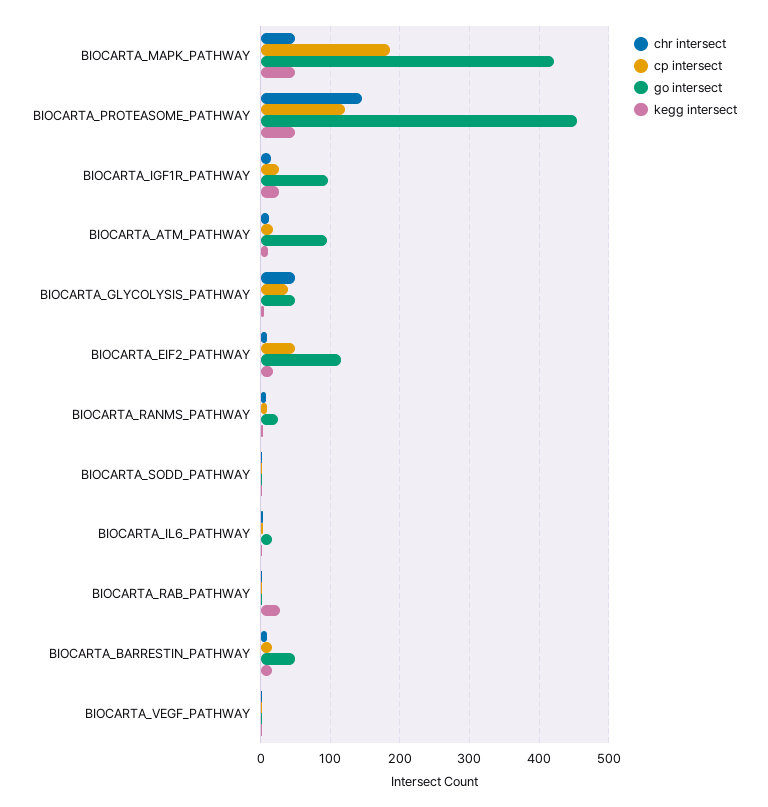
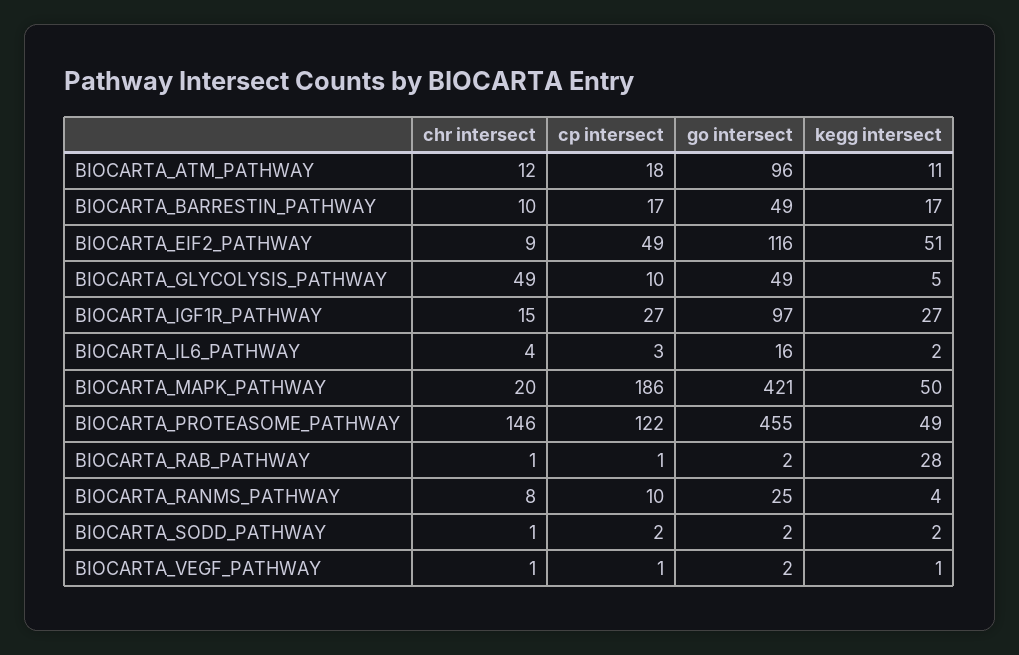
  {
    "chr intersect": {
-     "BIOCARTA_MAPK_PATHWAY": 50,
+     "BIOCARTA_MAPK_PATHWAY": 20,
      "BIOCARTA_PROTEASOME_PATHWAY": 146,
      "BIOCARTA_IGF1R_PATHWAY": 15,
      "BIOCARTA_ATM_PATHWAY": 12,
      "BIOCARTA_GLYCOLYSIS_PATHWAY": 49,
      "BIOCARTA_EIF2_PATHWAY": 9,
      "BIOCARTA_RANMS_PATHWAY": 8,
      "BIOCARTA_SODD_PATHWAY": 1,
      "BIOCARTA_IL6_PATHWAY": 4,
      "BIOCARTA_RAB_PATHWAY": 1,
      "BIOCARTA_BARRESTIN_PATHWAY": 10,
      "BIOCARTA_VEGF_PATHWAY": 1
    },
    "cp intersect": {
      "BIOCARTA_MAPK_PATHWAY": 186,
      "BIOCARTA_PROTEASOME_PATHWAY": 122,
      "BIOCARTA_IGF1R_PATHWAY": 27,
      "BIOCARTA_ATM_PATHWAY": 18,
-     "BIOCARTA_GLYCOLYSIS_PATHWAY": 40,
+     "BIOCARTA_GLYCOLYSIS_PATHWAY": 10,
      "BIOCARTA_EIF2_PATHWAY": 49,
      "BIOCARTA_RANMS_PATHWAY": 10,
      "BIOCARTA_SODD_PATHWAY": 2,
      "BIOCARTA_IL6_PATHWAY": 3,
      "BIOCARTA_RAB_PATHWAY": 1,
      "BIOCARTA_BARRESTIN_PATHWAY": 17,
      "BIOCARTA_VEGF_PATHWAY": 1
    },
    "go intersect": {
      "BIOCARTA_MAPK_PATHWAY": 421,
      "BIOCARTA_PROTEASOME_PATHWAY": 455,
      "BIOCARTA_IGF1R_PATHWAY": 97,
      "BIOCARTA_ATM_PATHWAY": 96,
      "BIOCARTA_GLYCOLYSIS_PATHWAY": 49,
      "BIOCARTA_EIF2_PATHWAY": 116,
      "BIOCARTA_RANMS_PATHWAY": 25,
      "BIOCARTA_SODD_PATHWAY": 2,
      "BIOCARTA_IL6_PATHWAY": 16,
      "BIOCARTA_RAB_PATHWAY": 2,
      "BIOCARTA_BARRESTIN_PATHWAY": 49,
      "BIOCARTA_VEGF_PATHWAY": 2
    },
    "kegg intersect": {
      "BIOCARTA_MAPK_PATHWAY": 50,
      "BIOCARTA_PROTEASOME_PATHWAY": 49,
      "BIOCARTA_IGF1R_PATHWAY": 27,
      "BIOCARTA_ATM_PATHWAY": 11,
      "BIOCARTA_GLYCOLYSIS_PATHWAY": 5,
-     "BIOCARTA_EIF2_PATHWAY": 20,
+     "BIOCARTA_EIF2_PATHWAY": 51,
      "BIOCARTA_RANMS_PATHWAY": 4,
      "BIOCARTA_SODD_PATHWAY": 2,
      "BIOCARTA_IL6_PATHWAY": 2,
      "BIOCARTA_RAB_PATHWAY": 28,
      "BIOCARTA_BARRESTIN_PATHWAY": 17,
      "BIOCARTA_VEGF_PATHWAY": 1
    }
  }

